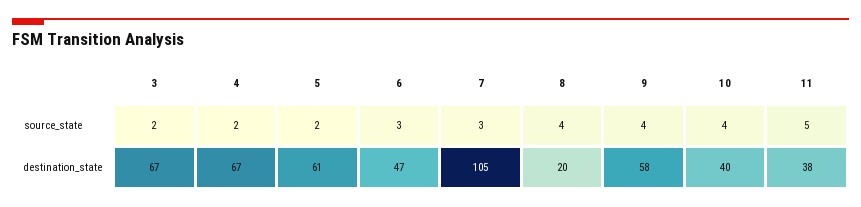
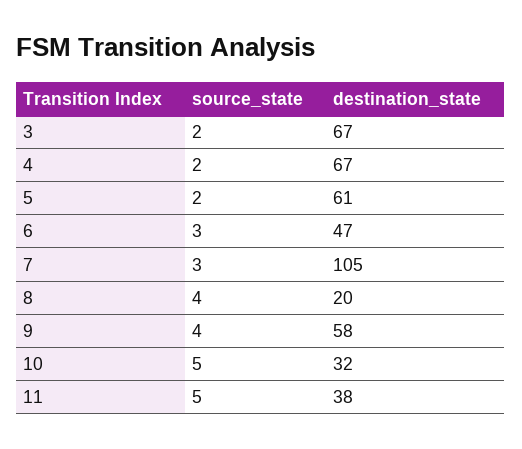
  {
    "3": {
      "source_state": 2,
      "destination_state": 67
    },
    "4": {
      "source_state": 2,
      "destination_state": 67
    },
    "5": {
      "source_state": 2,
      "destination_state": 61
    },
    "6": {
      "source_state": 3,
      "destination_state": 47
    },
    "7": {
      "source_state": 3,
      "destination_state": 105
    },
    "8": {
      "source_state": 4,
      "destination_state": 20
    },
    "9": {
      "source_state": 4,
      "destination_state": 58
    },
    "10": {
-     "source_state": 4,
+     "source_state": 5,
-     "destination_state": 40
+     "destination_state": 32
    },
    "11": {
      "source_state": 5,
      "destination_state": 38
    }
  }

